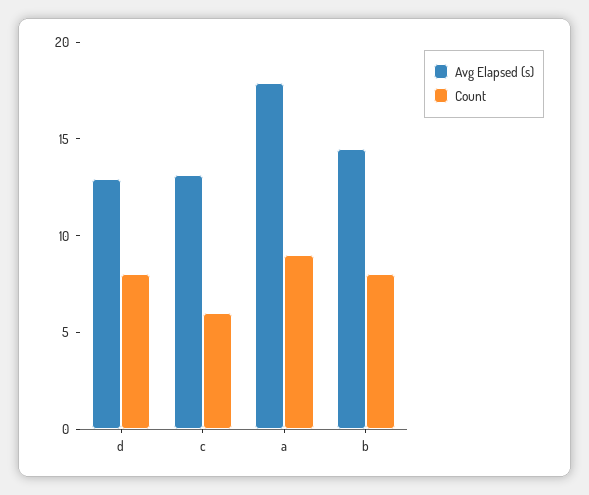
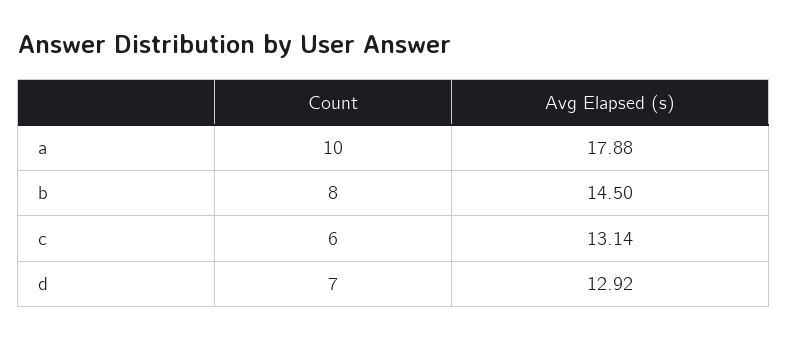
  {
    "Avg Elapsed (s)": {
      "d": 12.92,
      "c": 13.14,
      "a": 17.88,
      "b": 14.5
    },
    "Count": {
-     "d": 8,
+     "d": 7,
      "c": 6,
-     "a": 9,
+     "a": 10,
      "b": 8
    }
  }

